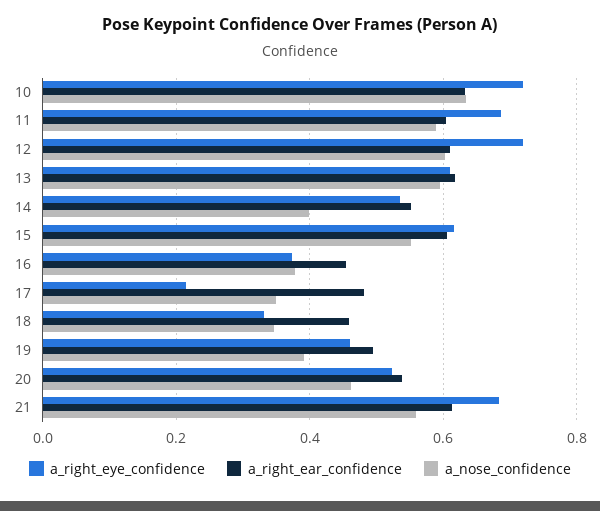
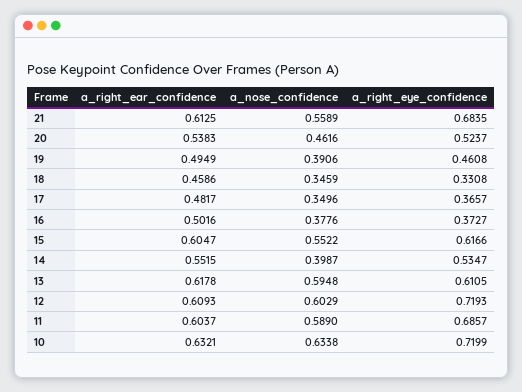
  {
    "a_right_eye_confidence": {
      "10": 0.7199,
      "11": 0.6857,
      "12": 0.7193,
      "13": 0.6105,
      "14": 0.5347,
      "15": 0.6166,
      "16": 0.3727,
-     "17": 0.22,
+     "17": 0.3657,
      "18": 0.3308,
      "19": 0.4608,
      "20": 0.5237,
      "21": 0.6835
    },
    "a_right_ear_confidence": {
      "10": 0.6321,
      "11": 0.6037,
      "12": 0.6093,
      "13": 0.6178,
      "14": 0.5515,
      "15": 0.6047,
-     "16": 0.46,
+     "16": 0.5016,
      "17": 0.4817,
      "18": 0.4586,
      "19": 0.4949,
      "20": 0.5383,
      "21": 0.6125
    },
    "a_nose_confidence": {
      "10": 0.6338,
      "11": 0.589,
      "12": 0.6029,
      "13": 0.5948,
      "14": 0.3987,
      "15": 0.5522,
      "16": 0.3776,
      "17": 0.3496,
      "18": 0.3459,
      "19": 0.3906,
      "20": 0.4616,
      "21": 0.5589
    }
  }

